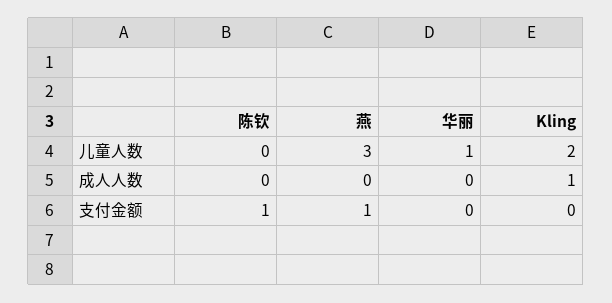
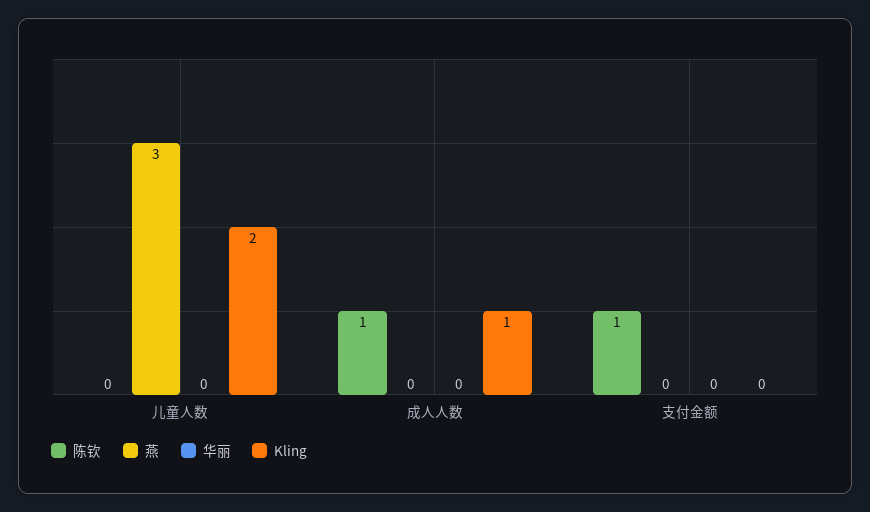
  {
    "陈钦": {
      "儿童人数": 0,
-     "成人人数": 0,
+     "成人人数": 1,
      "支付金额": 1
    },
    "燕": {
      "儿童人数": 3,
      "成人人数": 0,
-     "支付金额": 1
+     "支付金额": 0
    },
    "华丽": {
-     "儿童人数": 1,
+     "儿童人数": 0,
      "成人人数": 0,
      "支付金额": 0
    },
    "Kling": {
      "儿童人数": 2,
      "成人人数": 1,
      "支付金额": 0
    }
  }

